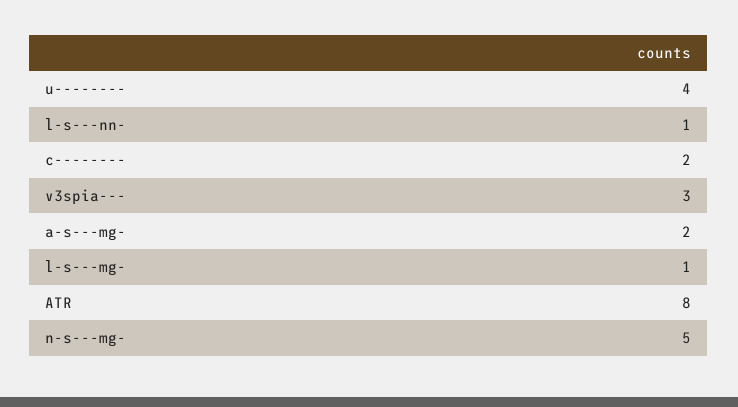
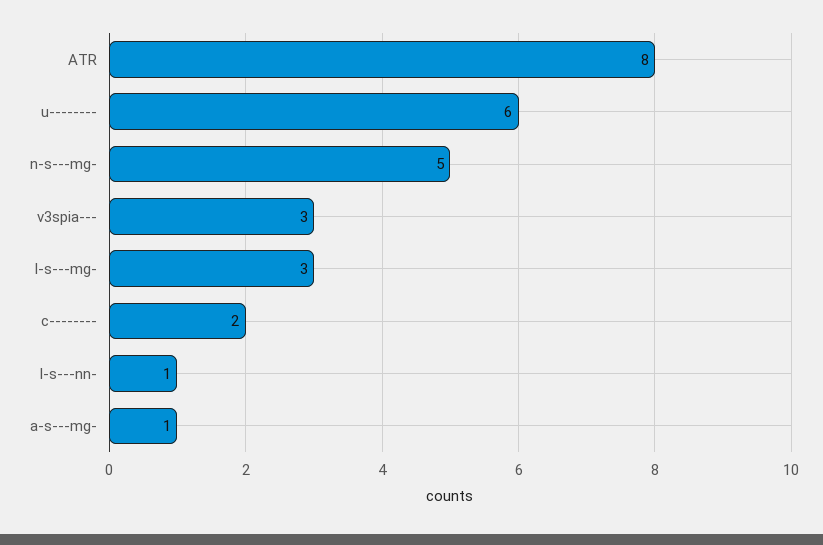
  {
-   "u--------": 4,
+   "u--------": 6,
    "l-s---nn-": 1,
    "c--------": 2,
    "v3spia---": 3,
-   "a-s---mg-": 2,
+   "a-s---mg-": 1,
-   "l-s---mg-": 1,
+   "l-s---mg-": 3,
    "ATR": 8,
    "n-s---mg-": 5
  }

